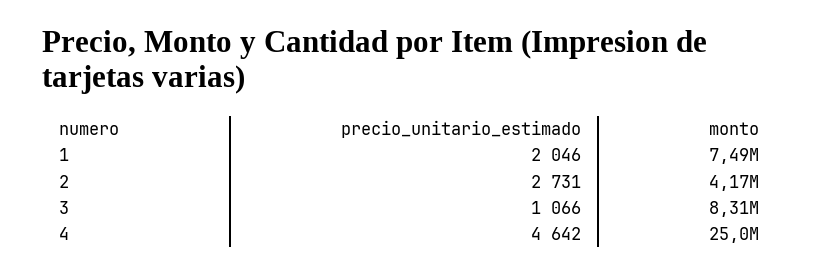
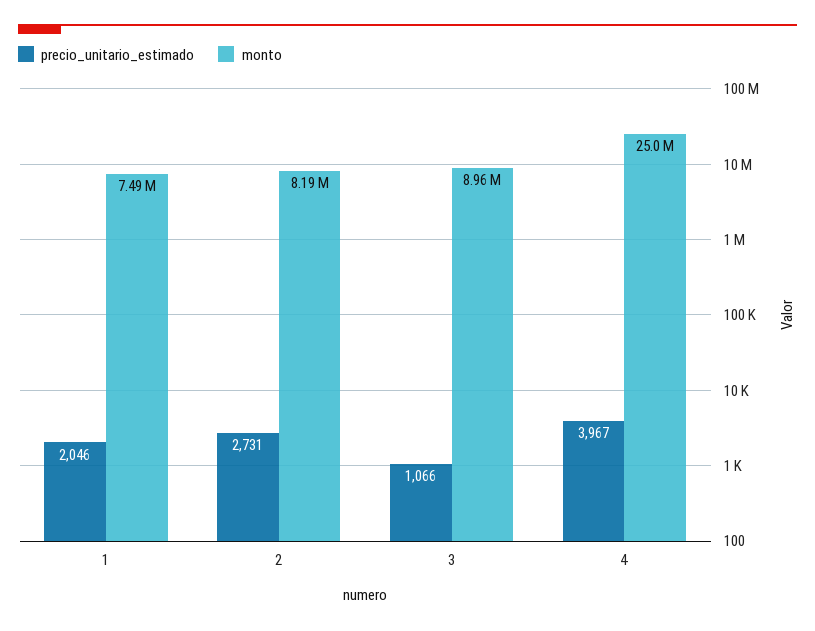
  {
    "precio_unitario_estimado": {
      "1": 2046,
      "2": 2731,
      "3": 1066,
-     "4": 4642
+     "4": 3967
    },
    "monto": {
      "1": 7490000,
-     "2": 4170000,
+     "2": 8190000,
-     "3": 8310000,
+     "3": 8960000,
      "4": 25000000
    }
  }

